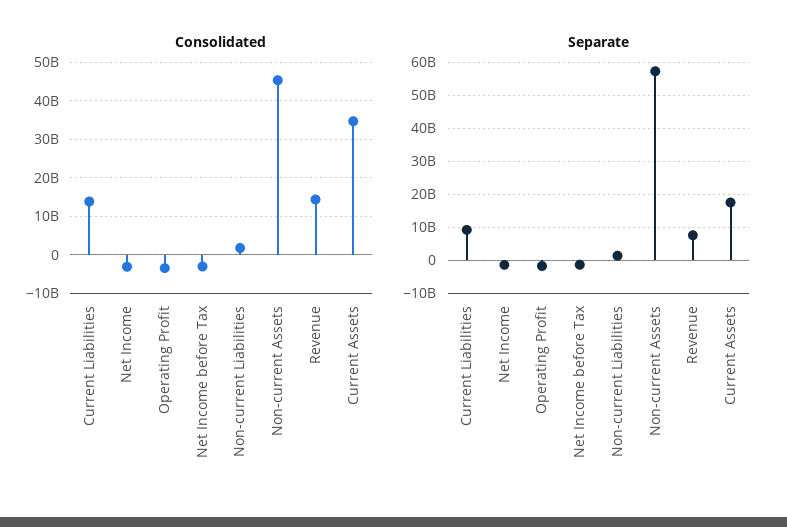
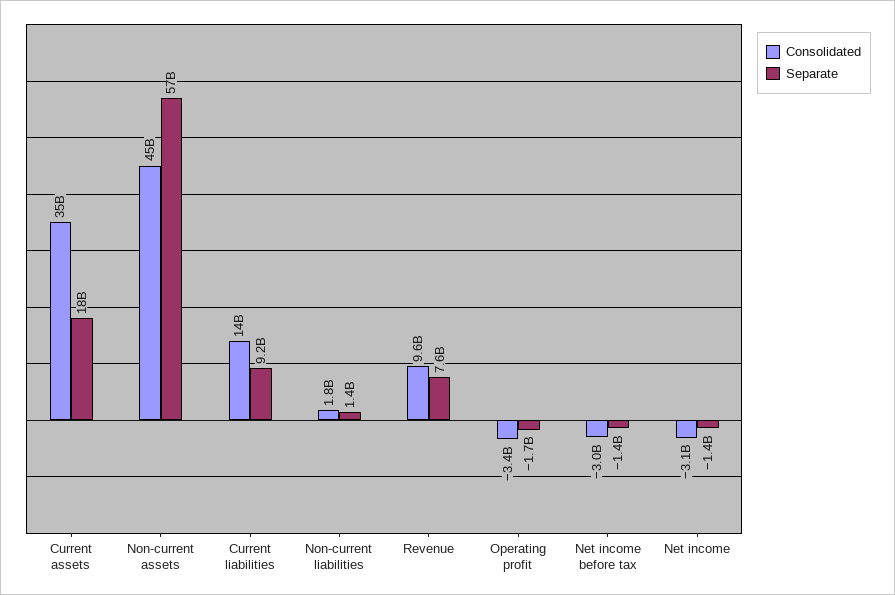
  {
    "Consolidated": {
      "Current Liabilities": 14000000000,
      "Net Income": -3100000000,
      "Operating Profit": -3400000000,
      "Net Income before Tax": -3000000000,
      "Non-current Liabilities": 1800000000,
      "Non-current Assets": 45000000000,
-     "Revenue": 14000000000,
+     "Revenue": 9600000000,
      "Current Assets": 35000000000
    },
    "Separate": {
      "Current Liabilities": 9200000000,
      "Net Income": -1400000000,
      "Operating Profit": -1700000000,
      "Net Income before Tax": -1400000000,
      "Non-current Liabilities": 1400000000,
      "Non-current Assets": 57000000000,
      "Revenue": 7600000000,
      "Current Assets": 18000000000
    }
  }

